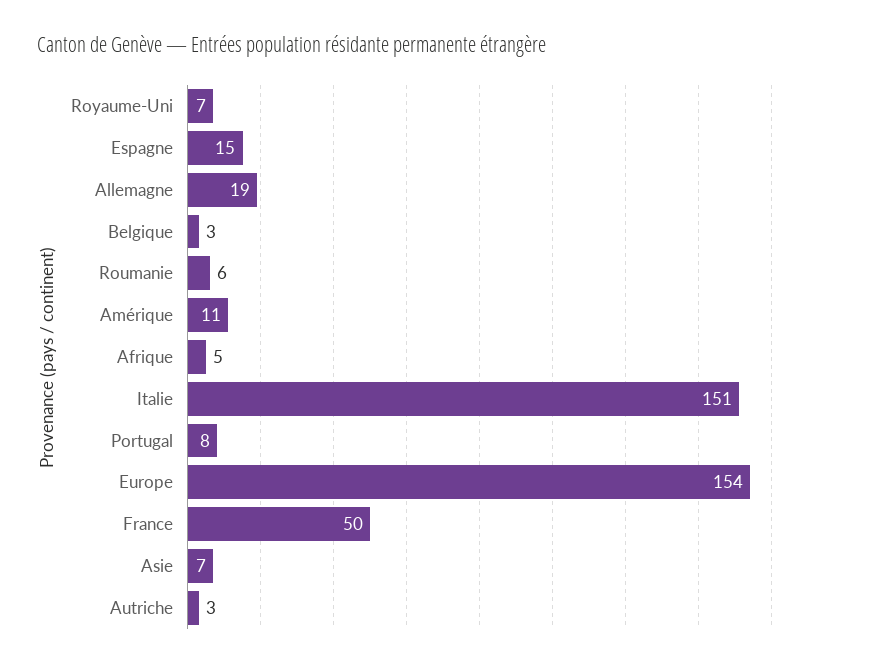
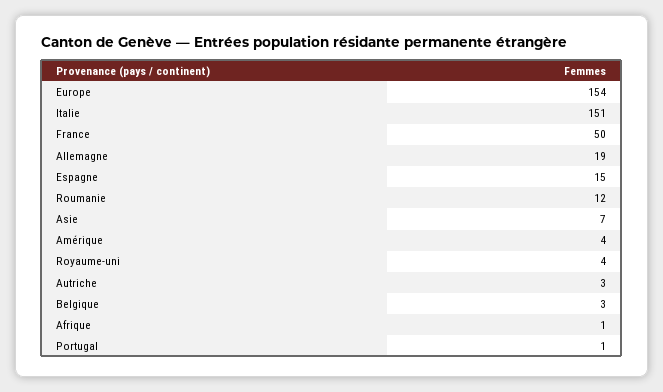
  {
-   "Royaume-Uni": 7,
+   "Royaume-Uni": 4,
    "Espagne": 15,
    "Allemagne": 19,
    "Belgique": 3,
-   "Roumanie": 6,
+   "Roumanie": 12,
-   "Amérique": 11,
+   "Amérique": 4,
-   "Afrique": 5,
+   "Afrique": 1,
    "Italie": 151,
-   "Portugal": 8,
+   "Portugal": 1,
    "Europe": 154,
    "France": 50,
    "Asie": 7,
    "Autriche": 3
  }

